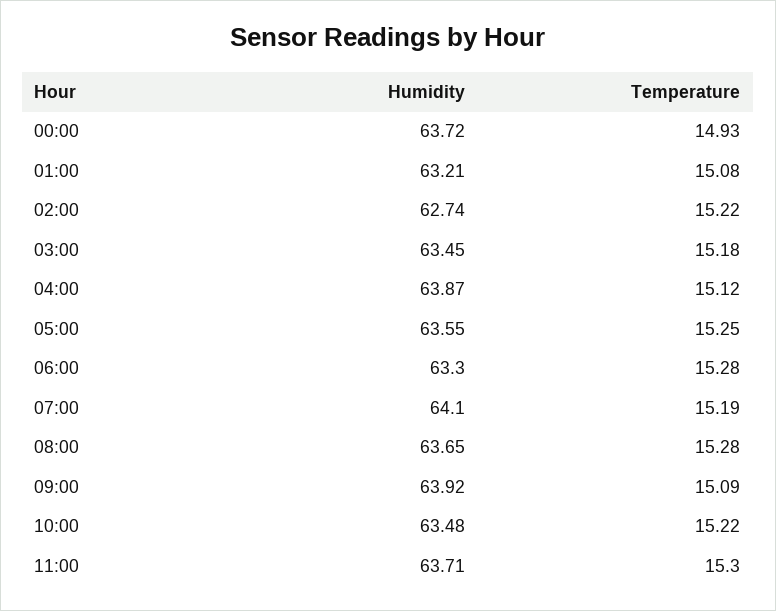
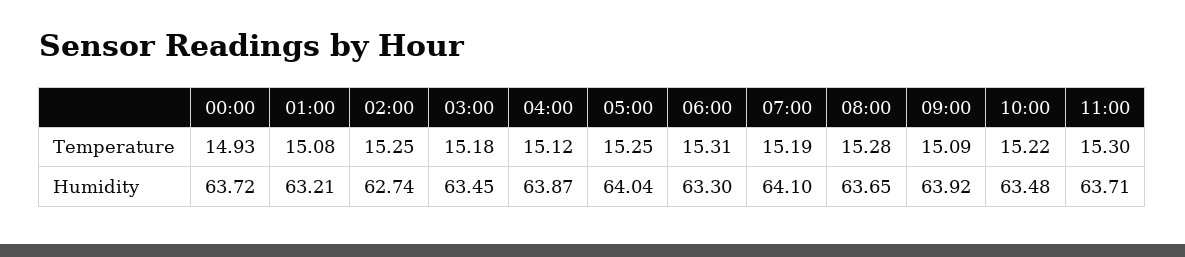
  {
    "Humidity": {
      "00:00": 63.72,
      "01:00": 63.21,
      "02:00": 62.74,
      "03:00": 63.45,
      "04:00": 63.87,
-     "05:00": 63.55,
+     "05:00": 64.04,
      "06:00": 63.3,
      "07:00": 64.1,
      "08:00": 63.65,
      "09:00": 63.92,
      "10:00": 63.48,
      "11:00": 63.71
    },
    "Temperature": {
      "00:00": 14.93,
      "01:00": 15.08,
-     "02:00": 15.22,
+     "02:00": 15.25,
      "03:00": 15.18,
      "04:00": 15.12,
      "05:00": 15.25,
-     "06:00": 15.28,
+     "06:00": 15.31,
      "07:00": 15.19,
      "08:00": 15.28,
      "09:00": 15.09,
      "10:00": 15.22,
      "11:00": 15.3
    }
  }

